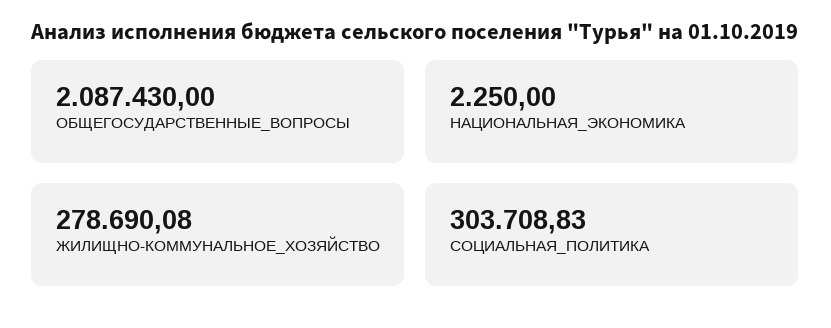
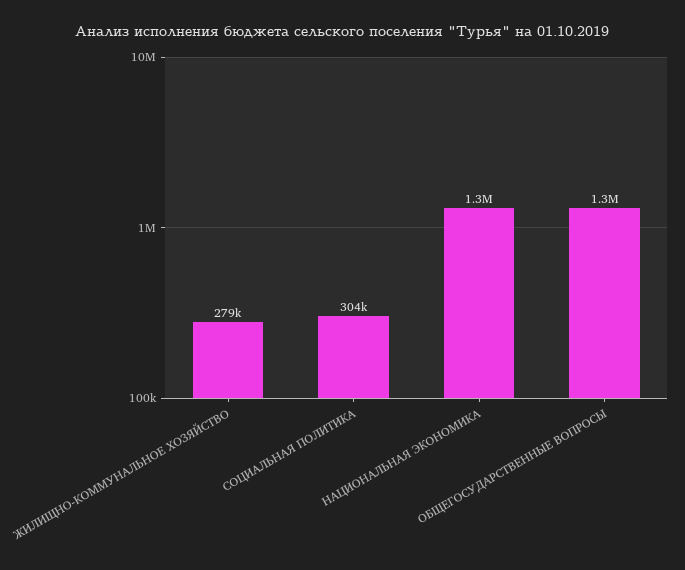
  {
-   "ОБЩЕГОСУДАРСТВЕННЫЕ_ВОПРОСЫ": 2087430,
+   "ОБЩЕГОСУДАРСТВЕННЫЕ_ВОПРОСЫ": 1300000,
-   "НАЦИОНАЛЬНАЯ_ЭКОНОМИКА": 2250,
+   "НАЦИОНАЛЬНАЯ_ЭКОНОМИКА": 1300000,
    "ЖИЛИЩНО-КОММУНАЛЬНОЕ_ХОЗЯЙСТВО": 278690.08,
    "СОЦИАЛЬНАЯ_ПОЛИТИКА": 303708.83
  }

